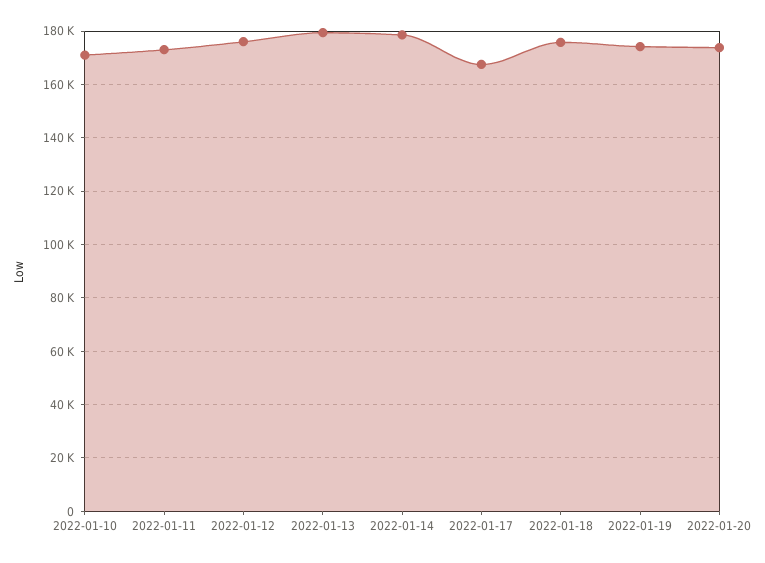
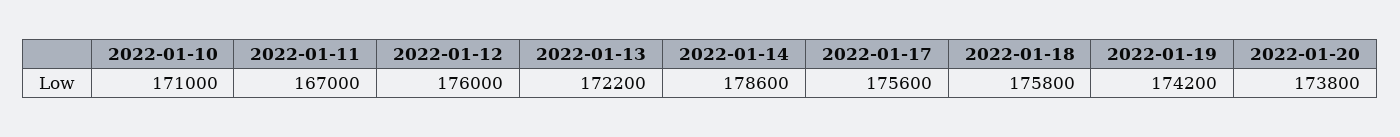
  {
    "2022-01-10": 171000,
-   "2022-01-11": 172500,
+   "2022-01-11": 167000,
    "2022-01-12": 176000,
-   "2022-01-13": 180000,
+   "2022-01-13": 172200,
    "2022-01-14": 178600,
-   "2022-01-17": 167500,
+   "2022-01-17": 175600,
    "2022-01-18": 175800,
    "2022-01-19": 174200,
    "2022-01-20": 173800
  }

